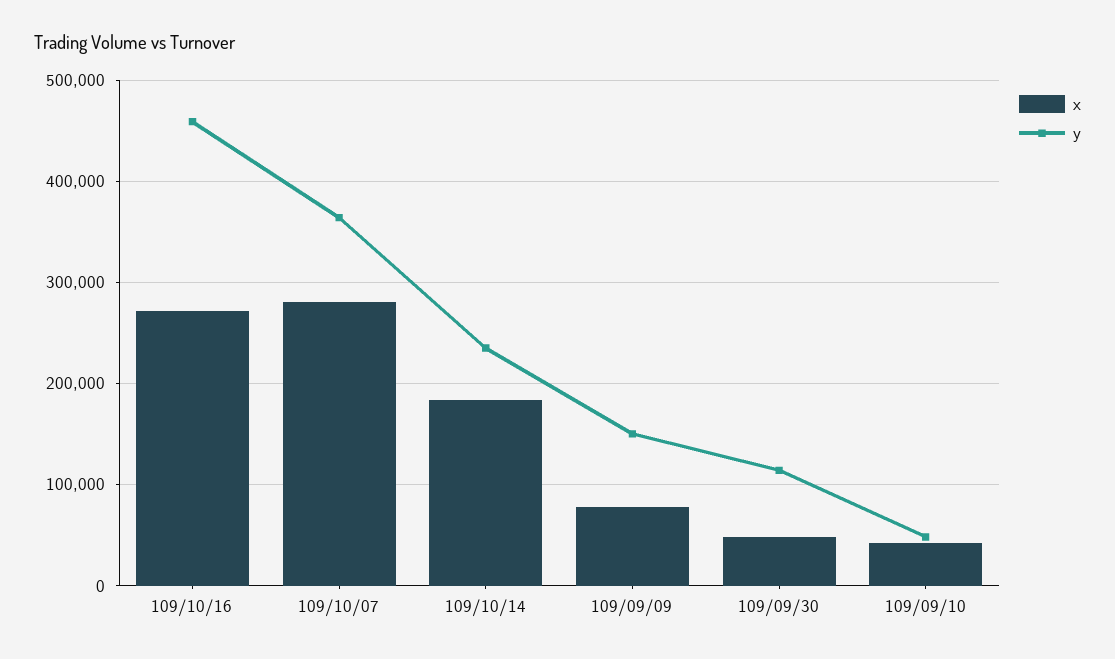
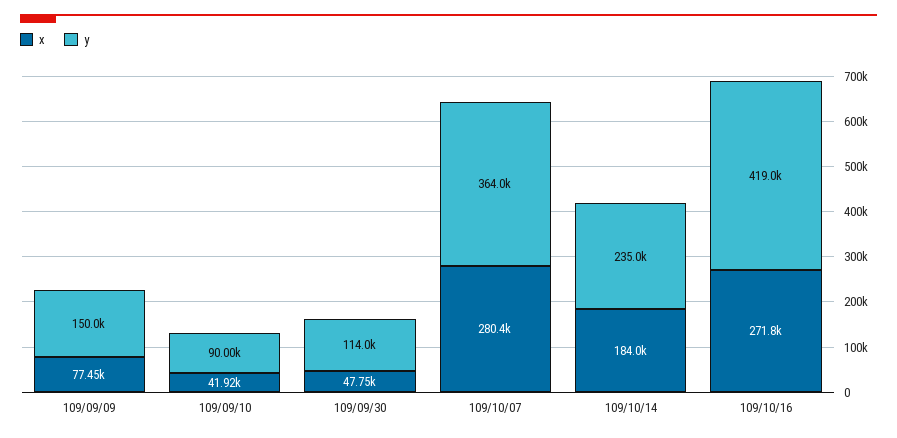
  {
    "x": {
      "109/10/16": 271800,
      "109/10/07": 280400,
      "109/10/14": 184000,
      "109/09/09": 77450,
      "109/09/30": 47750,
      "109/09/10": 41920
    },
    "y": {
-     "109/10/16": 460000,
+     "109/10/16": 419000,
      "109/10/07": 364000,
      "109/10/14": 235000,
      "109/09/09": 150000,
      "109/09/30": 114000,
-     "109/09/10": 50000
+     "109/09/10": 90000
    }
  }

